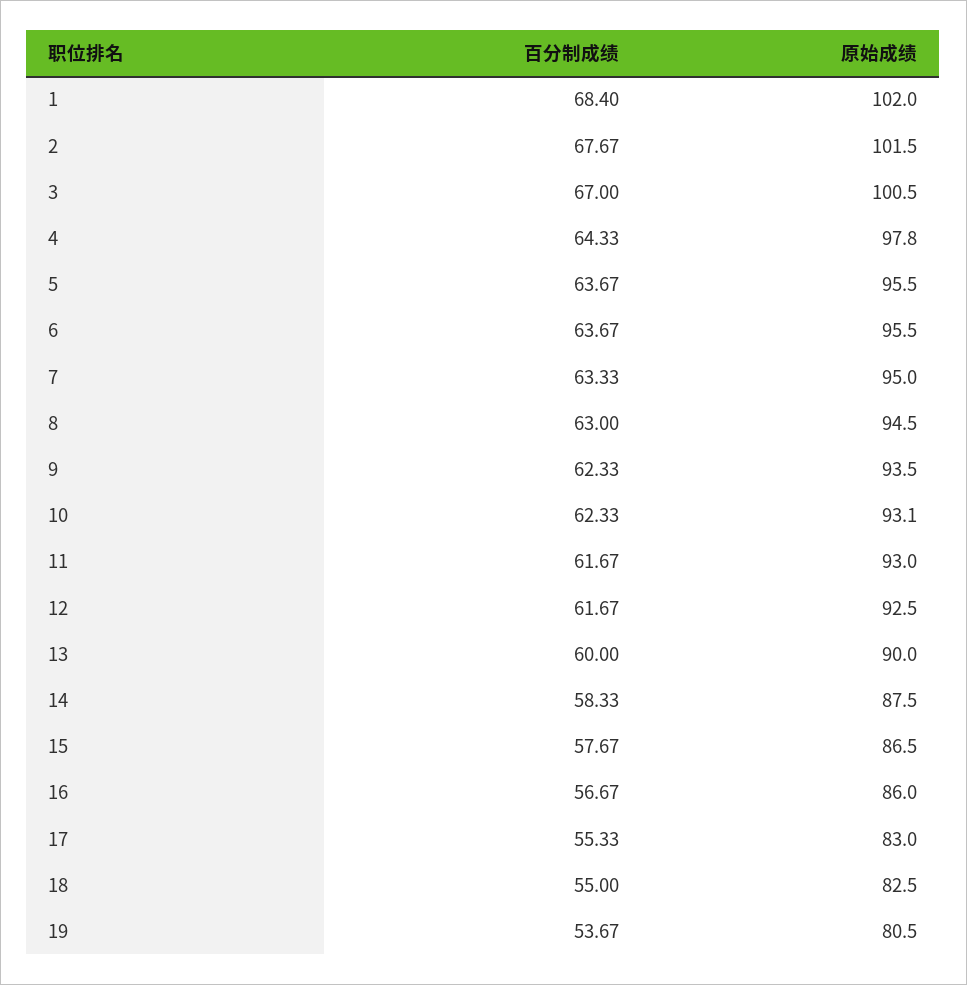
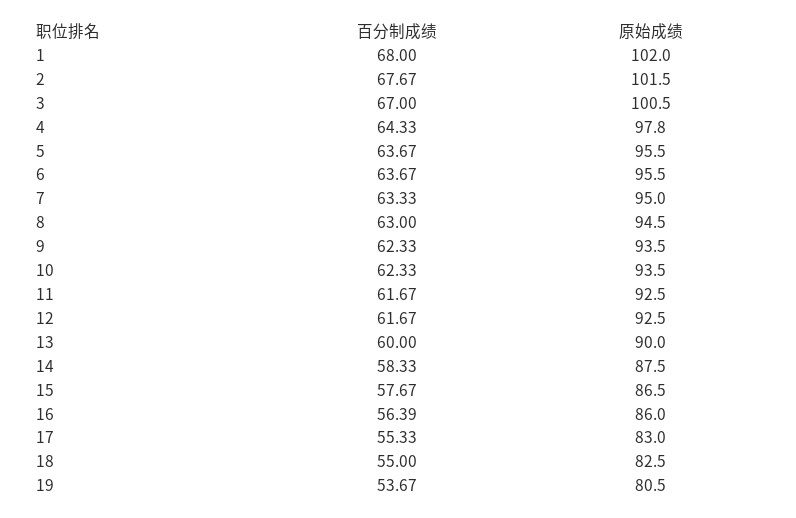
  {
    "百分制成绩": {
-     "1": 68.4,
+     "1": 68,
      "2": 67.67,
      "3": 67,
      "4": 64.33,
      "5": 63.67,
      "6": 63.67,
      "7": 63.33,
      "8": 63,
      "9": 62.33,
      "10": 62.33,
      "11": 61.67,
      "12": 61.67,
      "13": 60,
      "14": 58.33,
      "15": 57.67,
-     "16": 56.67,
+     "16": 56.39,
      "17": 55.33,
      "18": 55,
      "19": 53.67
    },
    "原始成绩": {
      "1": 102,
      "2": 101.5,
      "3": 100.5,
      "4": 97.8,
      "5": 95.5,
      "6": 95.5,
      "7": 95,
      "8": 94.5,
      "9": 93.5,
-     "10": 93.1,
+     "10": 93.5,
-     "11": 93,
+     "11": 92.5,
      "12": 92.5,
      "13": 90,
      "14": 87.5,
      "15": 86.5,
      "16": 86,
      "17": 83,
      "18": 82.5,
      "19": 80.5
    }
  }

